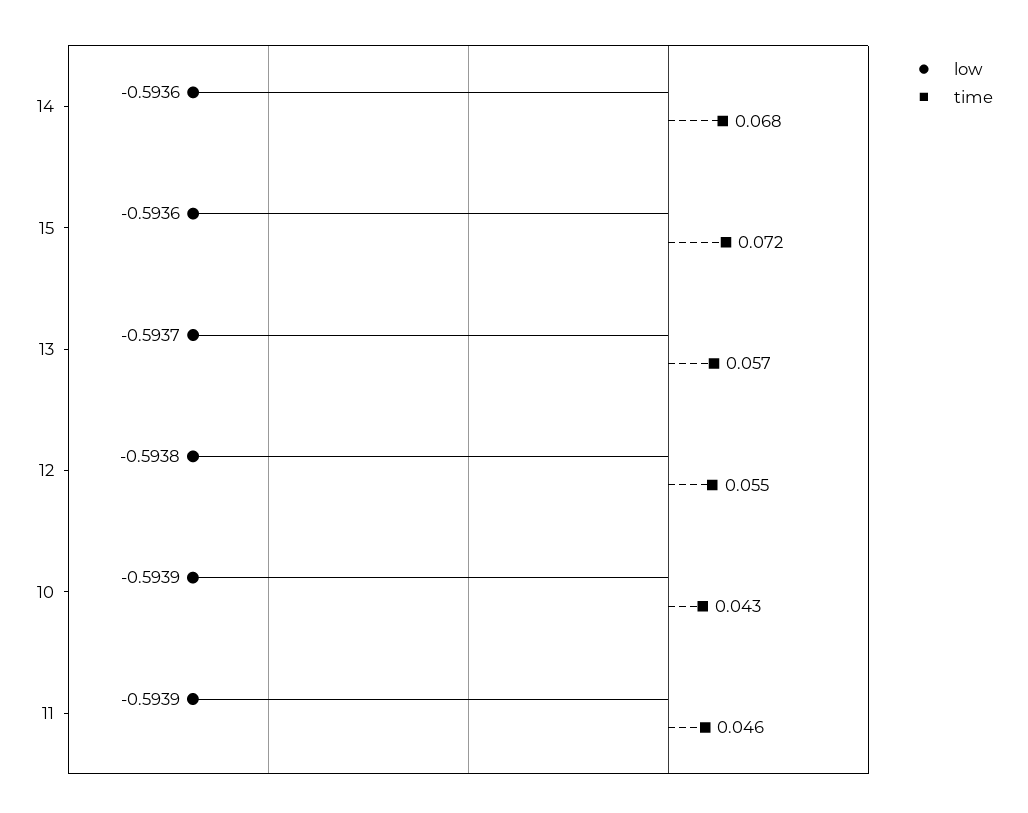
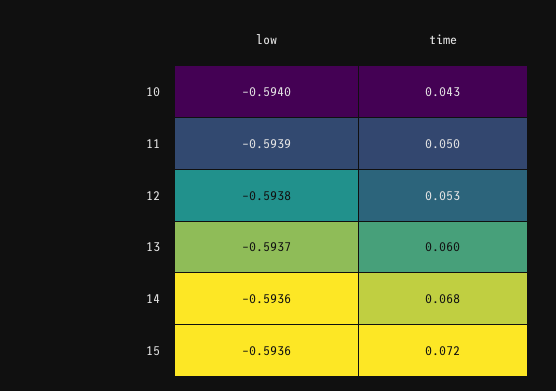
  {
    "low": {
      "14": -0.5936,
      "15": -0.5936,
      "13": -0.5937,
      "12": -0.5938,
-     "10": -0.5939,
+     "10": -0.594,
      "11": -0.5939
    },
    "time": {
      "14": 0.068,
      "15": 0.072,
-     "13": 0.057,
+     "13": 0.06,
-     "12": 0.055,
+     "12": 0.053,
      "10": 0.043,
-     "11": 0.046
+     "11": 0.05
    }
  }

